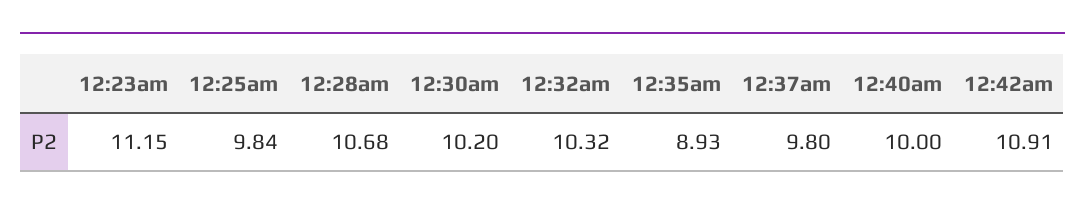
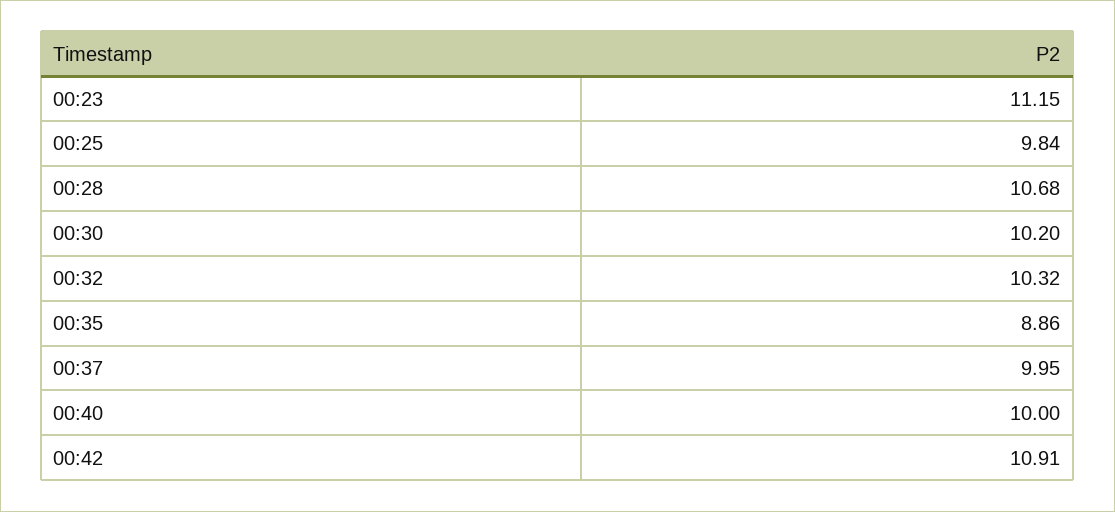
  {
    "12:23am": 11.15,
    "12:25am": 9.84,
    "12:28am": 10.68,
    "12:30am": 10.2,
    "12:32am": 10.32,
-   "12:35am": 8.93,
+   "12:35am": 8.86,
-   "12:37am": 9.8,
+   "12:37am": 9.95,
    "12:40am": 10,
    "12:42am": 10.91
  }

